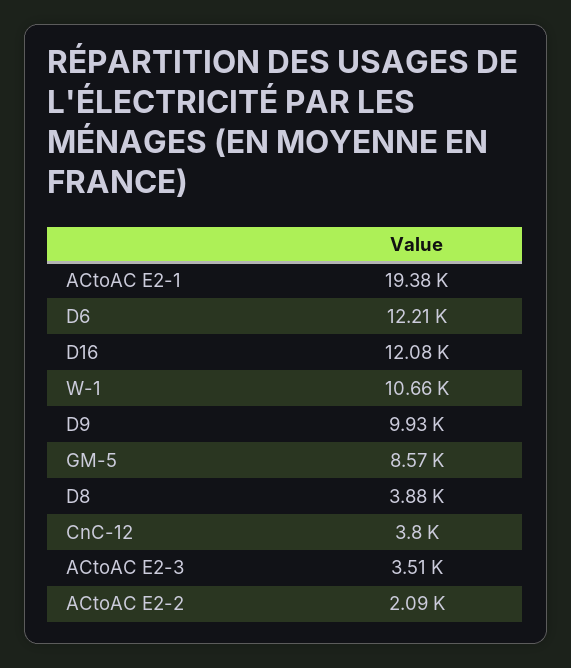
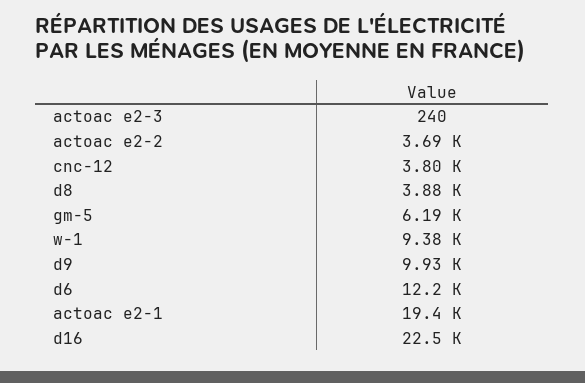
  {
    "ACtoAC E2-1": 19380,
    "D6": 12210,
-   "D16": 12080,
+   "D16": 22500,
-   "W-1": 10660,
+   "W-1": 9380,
    "D9": 9930,
-   "GM-5": 8570,
+   "GM-5": 6190,
    "D8": 3880,
    "CnC-12": 3800,
-   "ACtoAC E2-3": 3510,
+   "ACtoAC E2-3": 240,
-   "ACtoAC E2-2": 2090
+   "ACtoAC E2-2": 3690
  }

